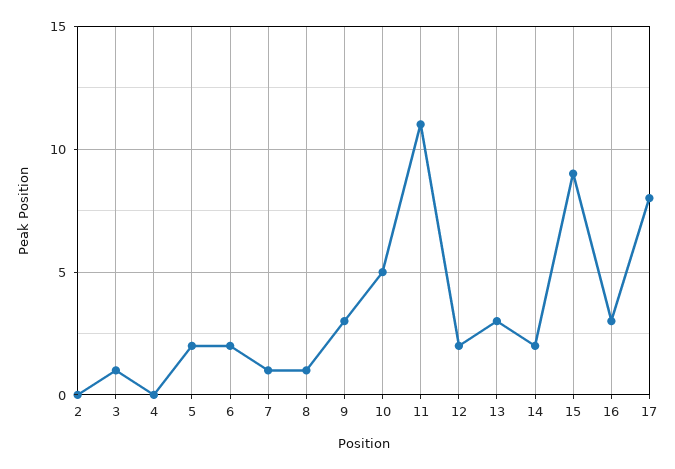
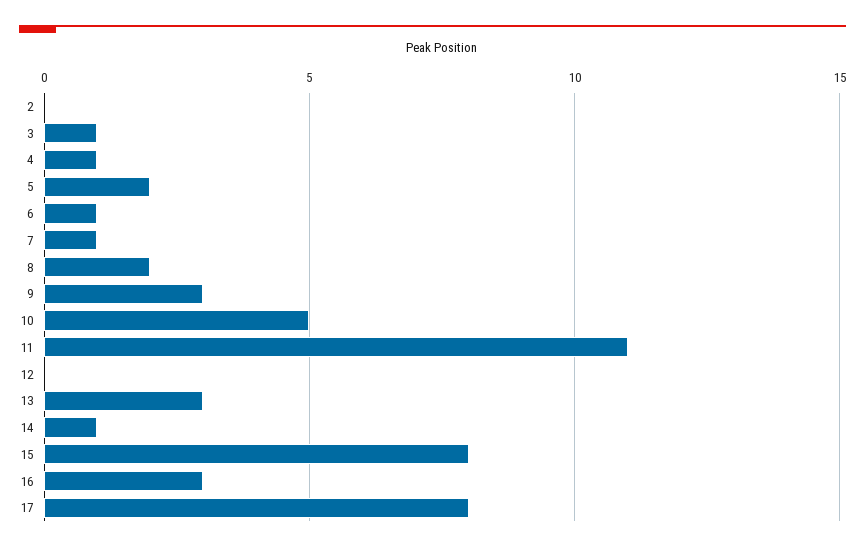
  {
    "2": 0,
    "3": 1,
-   "4": 0,
+   "4": 1,
    "5": 2,
-   "6": 2,
+   "6": 1,
    "7": 1,
-   "8": 1,
+   "8": 2,
    "9": 3,
    "10": 5,
    "11": 11,
-   "12": 2,
+   "12": 0,
    "13": 3,
-   "14": 2,
+   "14": 1,
-   "15": 9,
+   "15": 8,
    "16": 3,
    "17": 8
  }

